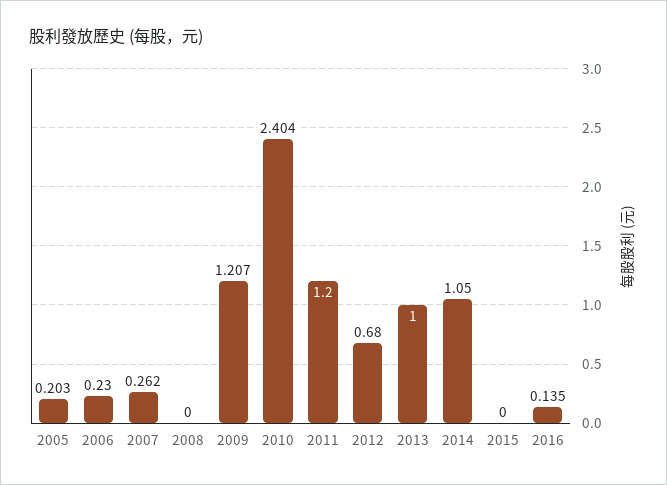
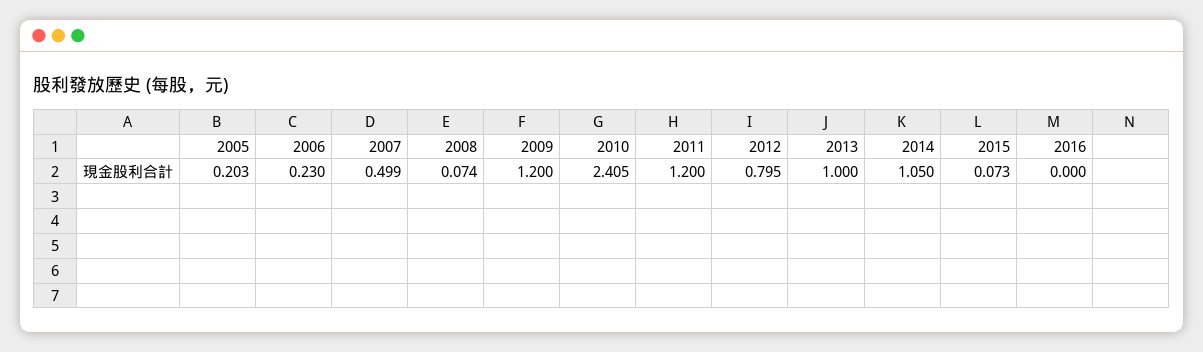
  {
    "2005": 0.203,
    "2006": 0.23,
-   "2007": 0.262,
+   "2007": 0.499,
-   "2008": 0,
+   "2008": 0.074,
-   "2009": 1.207,
+   "2009": 1.2,
-   "2010": 2.404,
+   "2010": 2.405,
    "2011": 1.2,
-   "2012": 0.68,
+   "2012": 0.795,
    "2013": 1,
    "2014": 1.05,
-   "2015": 0,
+   "2015": 0.073,
-   "2016": 0.135
+   "2016": 0
  }

